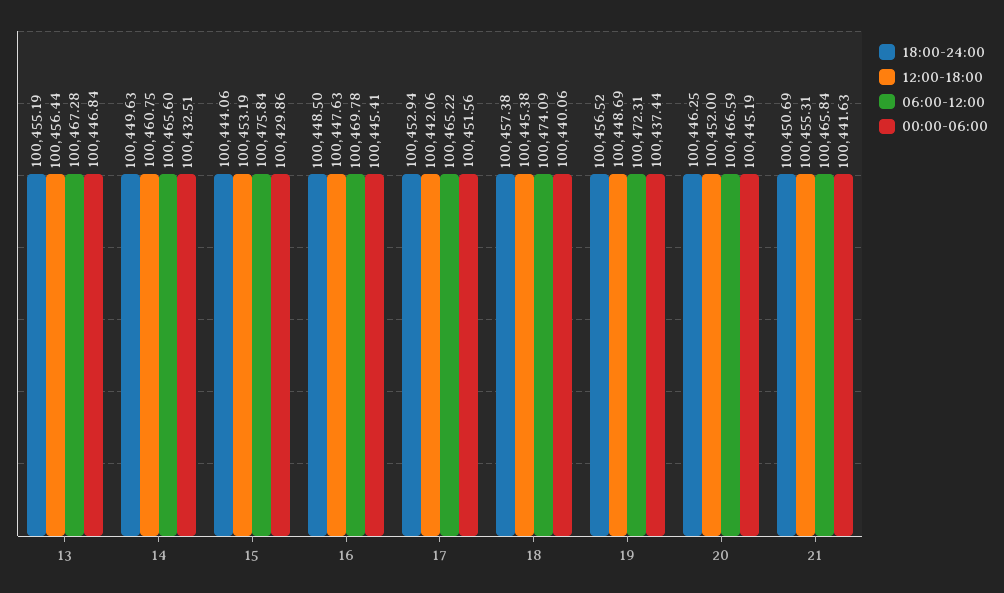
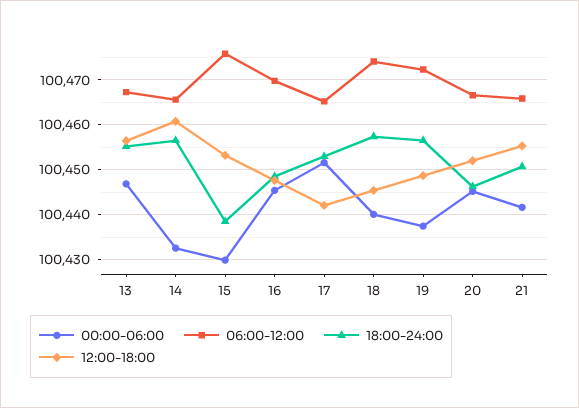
  {
    "18:00-24:00": {
      "13": 100455.19,
-     "14": 100449.63,
+     "14": 100456,
-     "15": 100444.06,
+     "15": 100438,
      "16": 100448.5,
      "17": 100452.94,
      "18": 100457.38,
      "19": 100456.52,
      "20": 100446.25,
      "21": 100450.69
    },
    "12:00-18:00": {
      "13": 100456.44,
      "14": 100460.75,
      "15": 100453.19,
      "16": 100447.63,
      "17": 100442.06,
      "18": 100445.38,
      "19": 100448.69,
      "20": 100452,
      "21": 100455.31
    },
    "06:00-12:00": {
      "13": 100467.28,
      "14": 100465.6,
      "15": 100475.84,
      "16": 100469.78,
      "17": 100465.22,
      "18": 100474.09,
      "19": 100472.31,
      "20": 100466.59,
      "21": 100465.84
    },
    "00:00-06:00": {
      "13": 100446.84,
      "14": 100432.51,
      "15": 100429.86,
      "16": 100445.41,
      "17": 100451.56,
      "18": 100440.06,
      "19": 100437.44,
      "20": 100445.19,
      "21": 100441.63
    }
  }

